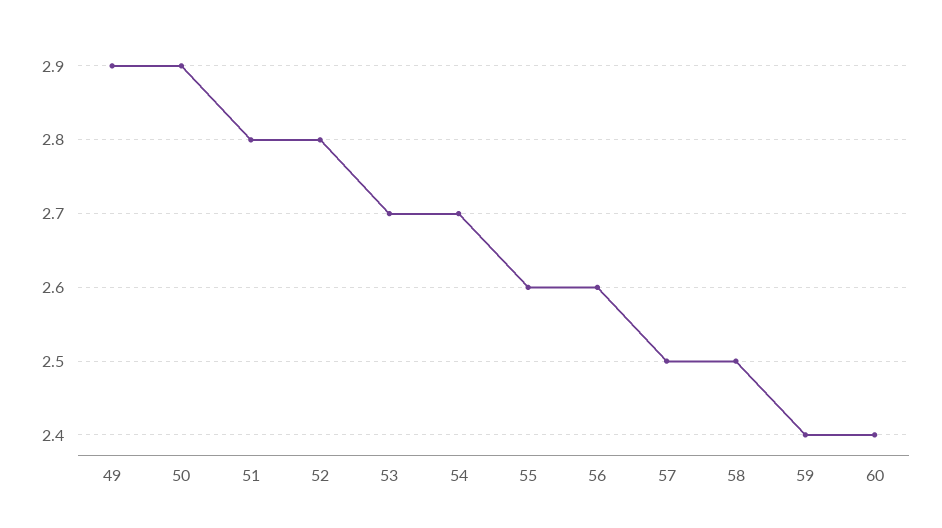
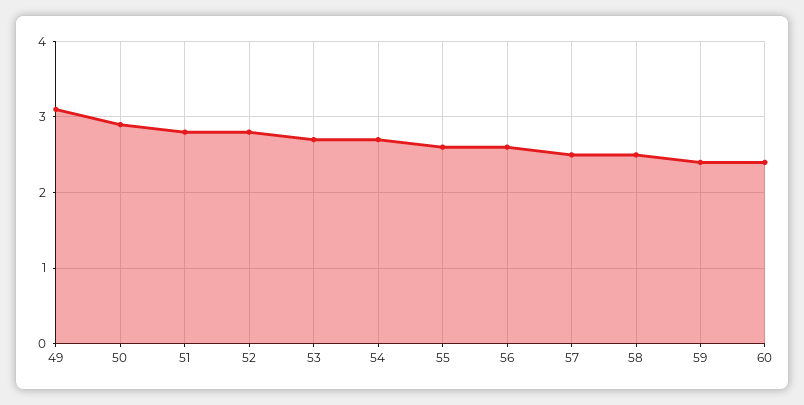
  {
-   "49": 2.9,
+   "49": 3.1,
    "50": 2.9,
    "51": 2.8,
    "52": 2.8,
    "53": 2.7,
    "54": 2.7,
    "55": 2.6,
    "56": 2.6,
    "57": 2.5,
    "58": 2.5,
    "59": 2.4,
    "60": 2.4
  }

